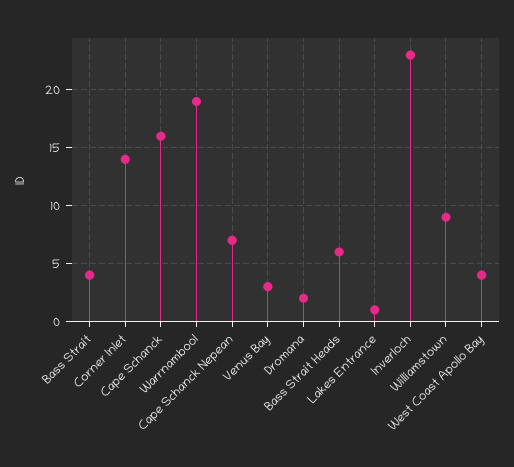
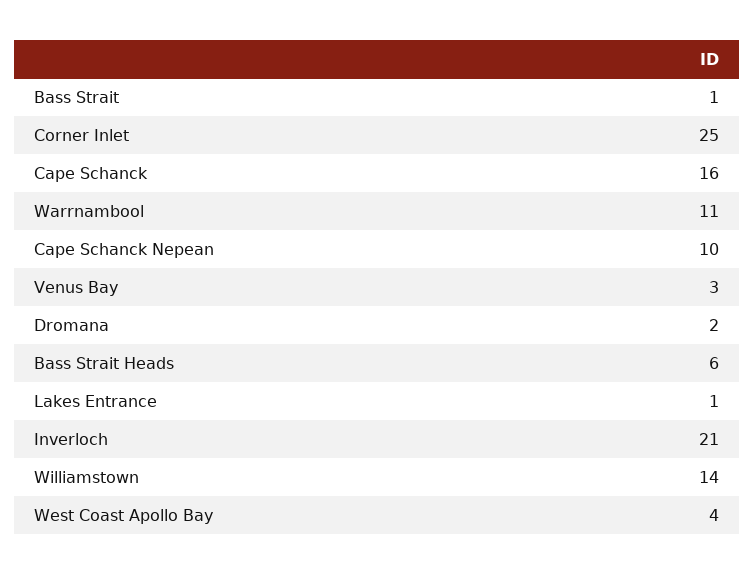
  {
-   "Bass Strait": 4,
+   "Bass Strait": 1,
-   "Corner Inlet": 14,
+   "Corner Inlet": 25,
    "Cape Schanck": 16,
-   "Warrnambool": 19,
+   "Warrnambool": 11,
-   "Cape Schanck Nepean": 7,
+   "Cape Schanck Nepean": 10,
    "Venus Bay": 3,
    "Dromana": 2,
    "Bass Strait Heads": 6,
    "Lakes Entrance": 1,
-   "Inverloch": 23,
+   "Inverloch": 21,
-   "Williamstown": 9,
+   "Williamstown": 14,
    "West Coast Apollo Bay": 4
  }

